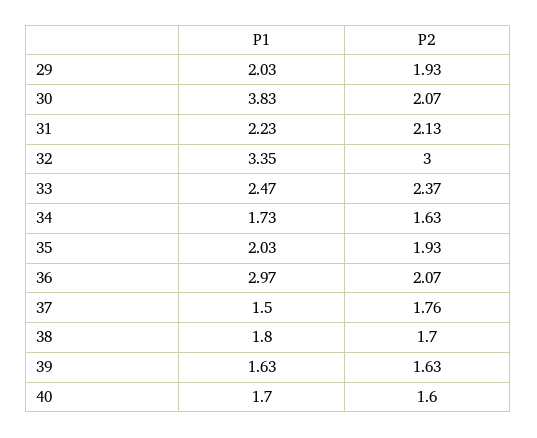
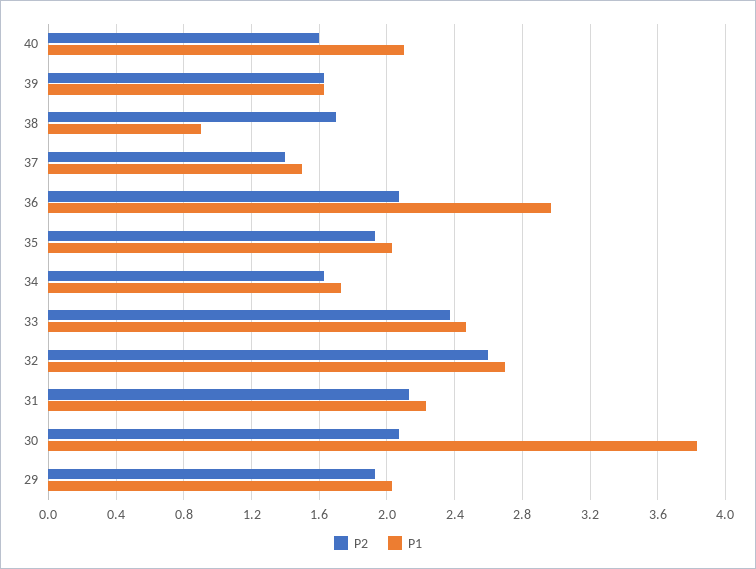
  {
    "P1": {
      "29": 2.03,
      "30": 3.83,
      "31": 2.23,
-     "32": 3.35,
+     "32": 2.7,
      "33": 2.47,
      "34": 1.73,
      "35": 2.03,
      "36": 2.97,
      "37": 1.5,
-     "38": 1.8,
+     "38": 0.9,
      "39": 1.63,
-     "40": 1.7
+     "40": 2.1
    },
    "P2": {
      "29": 1.93,
      "30": 2.07,
      "31": 2.13,
-     "32": 3,
+     "32": 2.6,
      "33": 2.37,
      "34": 1.63,
      "35": 1.93,
      "36": 2.07,
-     "37": 1.76,
+     "37": 1.4,
      "38": 1.7,
      "39": 1.63,
      "40": 1.6
    }
  }

